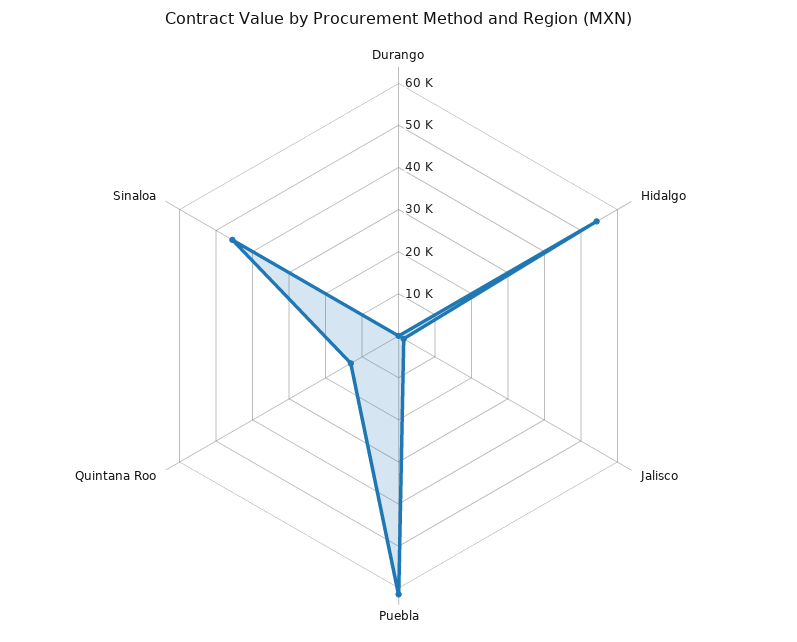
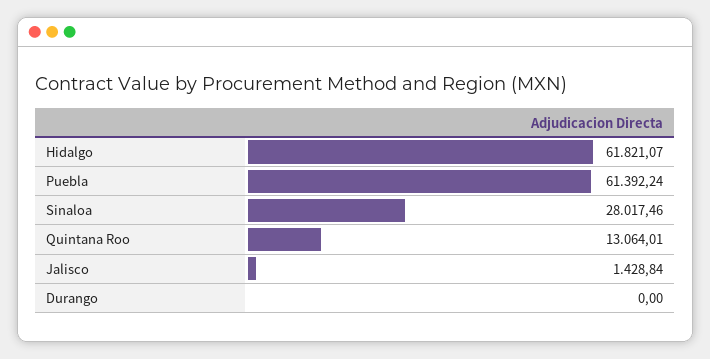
  {
    "Durango": 0,
-   "Hidalgo": 54000,
+   "Hidalgo": 61821.07,
    "Jalisco": 1428.84,
    "Puebla": 61392.24,
    "Quintana Roo": 13064.01,
-   "Sinaloa": 46000
+   "Sinaloa": 28017.46
  }

